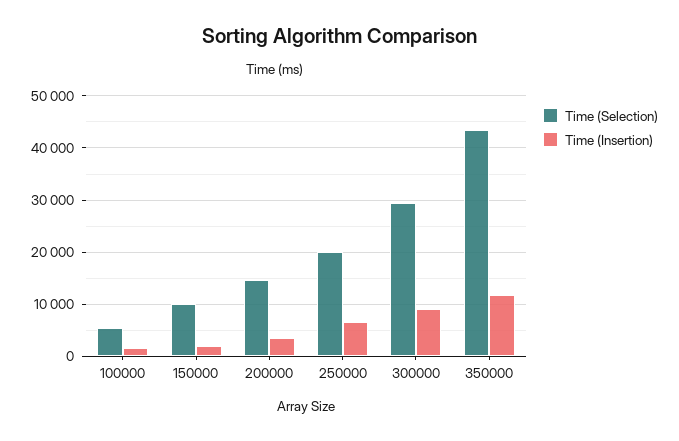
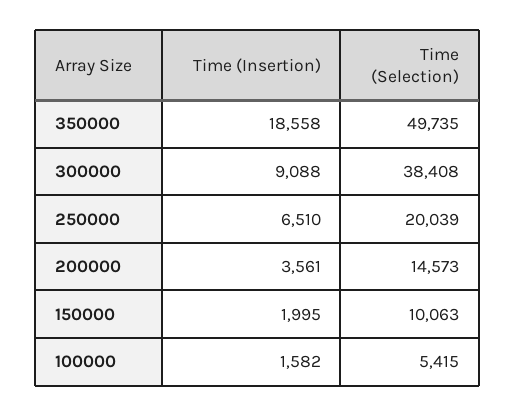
  {
    "Time (Selection)": {
      "100000": 5415,
      "150000": 10063,
      "200000": 14573,
      "250000": 20039,
-     "300000": 30000,
+     "300000": 38408,
-     "350000": 44000
+     "350000": 49735
    },
    "Time (Insertion)": {
      "100000": 1582,
      "150000": 1995,
      "200000": 3561,
      "250000": 6510,
      "300000": 9088,
-     "350000": 12000
+     "350000": 18558
    }
  }

